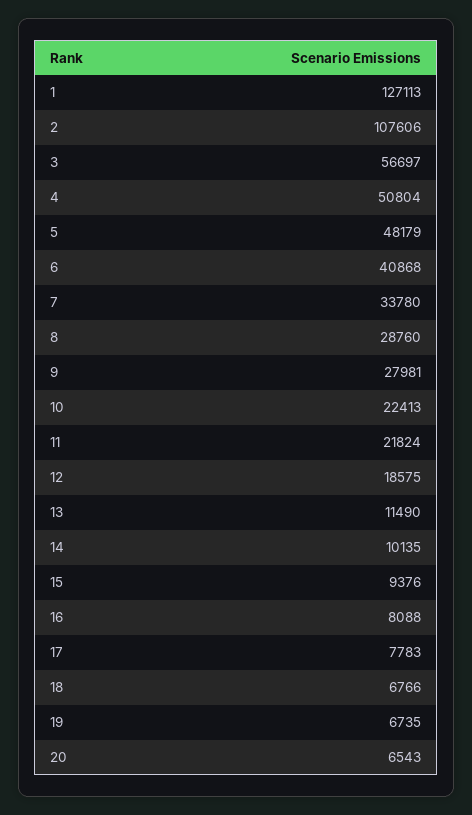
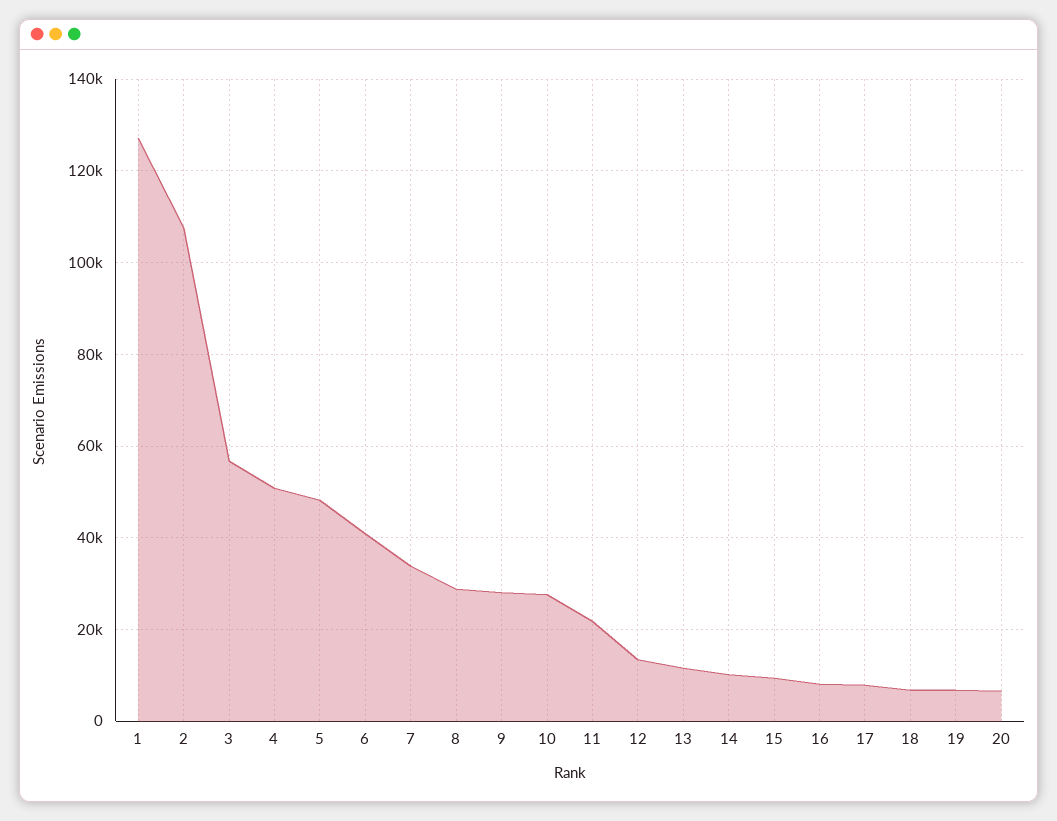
  {
    "1": 127113,
    "2": 107606,
    "3": 56697,
    "4": 50804,
    "5": 48179,
    "6": 40868,
    "7": 33780,
    "8": 28760,
    "9": 27981,
-   "10": 22413,
+   "10": 28000,
    "11": 21824,
-   "12": 18575,
+   "12": 14000,
    "13": 11490,
    "14": 10135,
    "15": 9376,
    "16": 8088,
    "17": 7783,
    "18": 6766,
    "19": 6735,
    "20": 6543
  }

